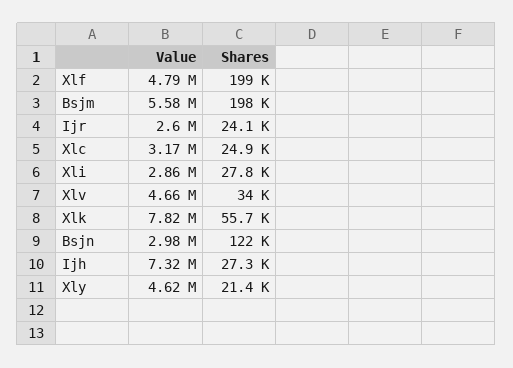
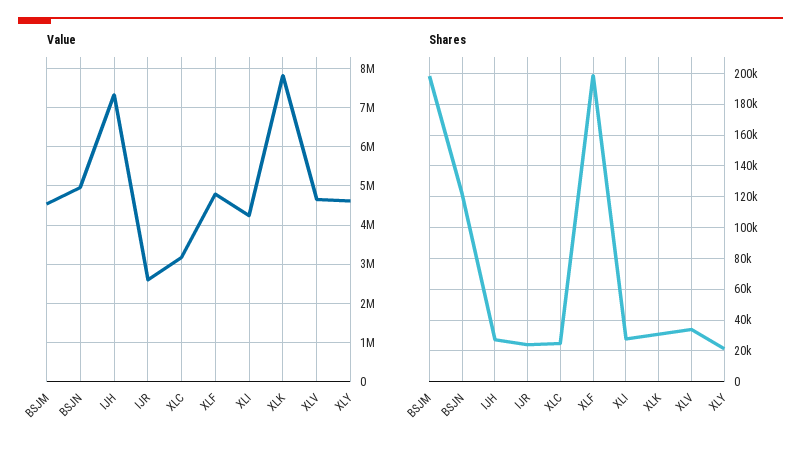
  {
    "Value": {
      "Xlf": 4790000,
-     "Bsjm": 5580000,
+     "Bsjm": 4600000,
      "Ijr": 2600000,
      "Xlc": 3170000,
-     "Xli": 2860000,
+     "Xli": 4200000,
      "Xlv": 4660000,
      "Xlk": 7820000,
-     "Bsjn": 2980000,
+     "Bsjn": 5000000,
      "Ijh": 7320000,
      "Xly": 4620000
    },
    "Shares": {
      "Xlf": 199000,
      "Bsjm": 198000,
      "Ijr": 24100,
      "Xlc": 24900,
      "Xli": 27800,
      "Xlv": 34000,
-     "Xlk": 55700,
+     "Xlk": 30000,
      "Bsjn": 122000,
      "Ijh": 27300,
      "Xly": 21400
    }
  }

